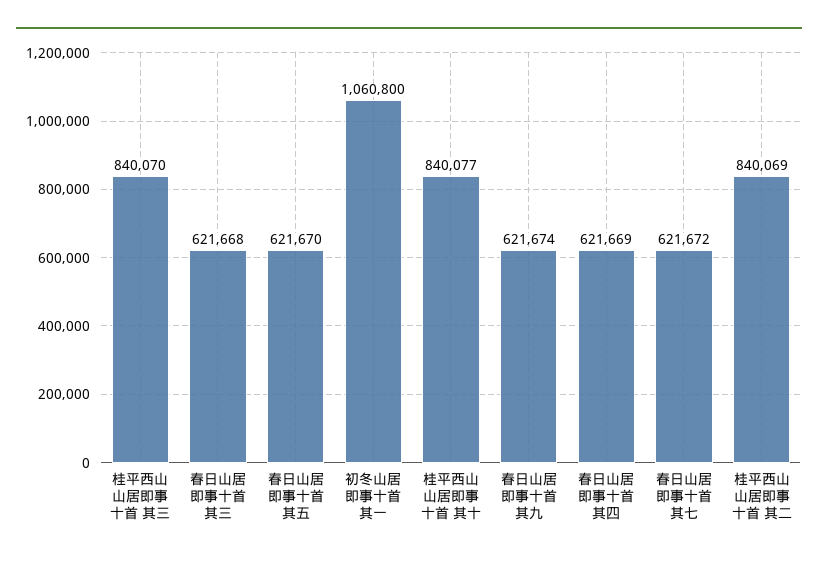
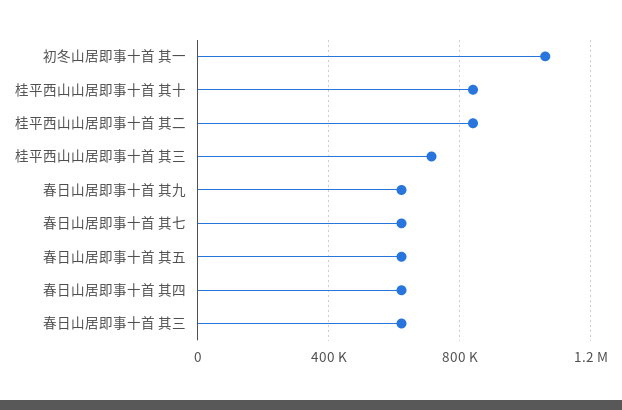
  {
-   "桂平西山山居即事十首 其三": 840070,
+   "桂平西山山居即事十首 其三": 700000,
    "春日山居即事十首 其三": 621668,
    "春日山居即事十首 其五": 621670,
    "初冬山居即事十首 其一": 1060800,
    "桂平西山山居即事十首 其十": 840077,
    "春日山居即事十首 其九": 621674,
    "春日山居即事十首 其四": 621669,
    "春日山居即事十首 其七": 621672,
    "桂平西山山居即事十首 其二": 840069
  }

